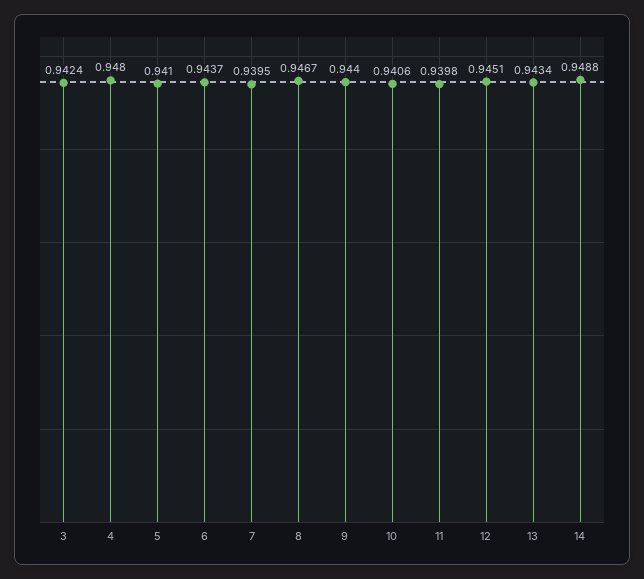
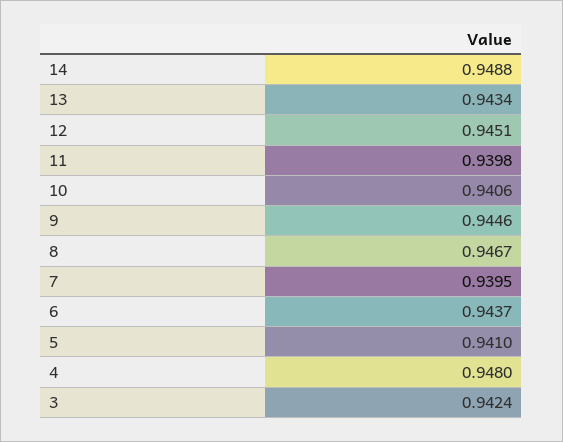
  {
    "3": 0.9424,
    "4": 0.948,
    "5": 0.941,
    "6": 0.9437,
    "7": 0.9395,
    "8": 0.9467,
-   "9": 0.944,
+   "9": 0.9446,
    "10": 0.9406,
    "11": 0.9398,
    "12": 0.9451,
    "13": 0.9434,
    "14": 0.9488
  }

